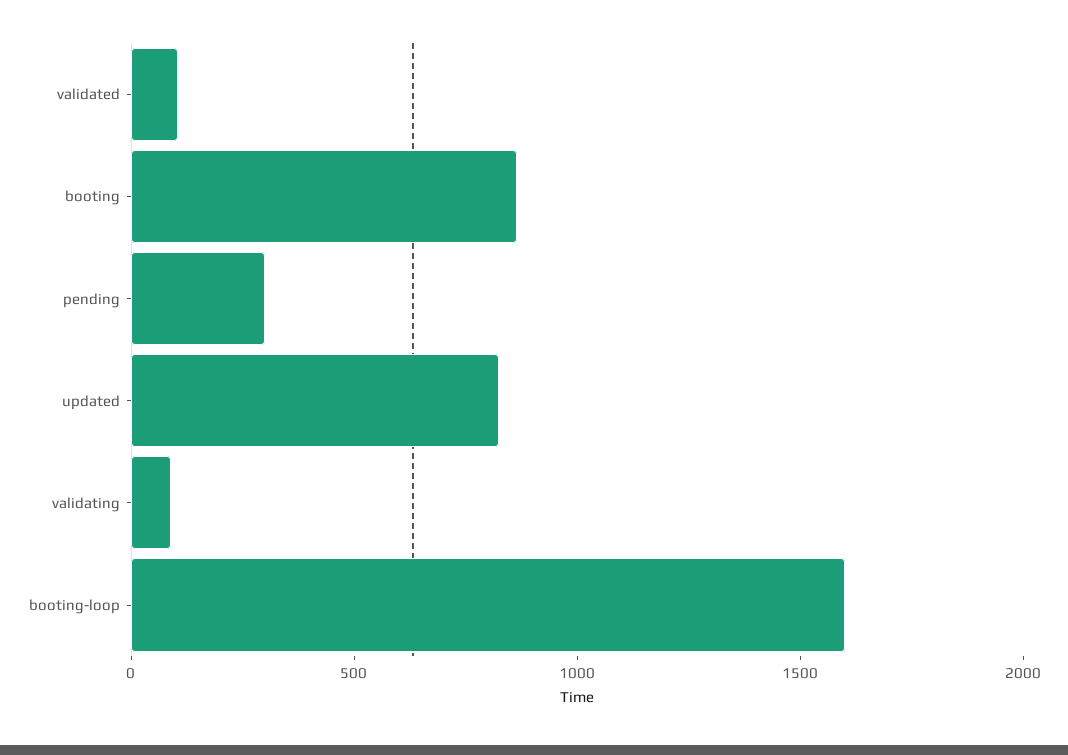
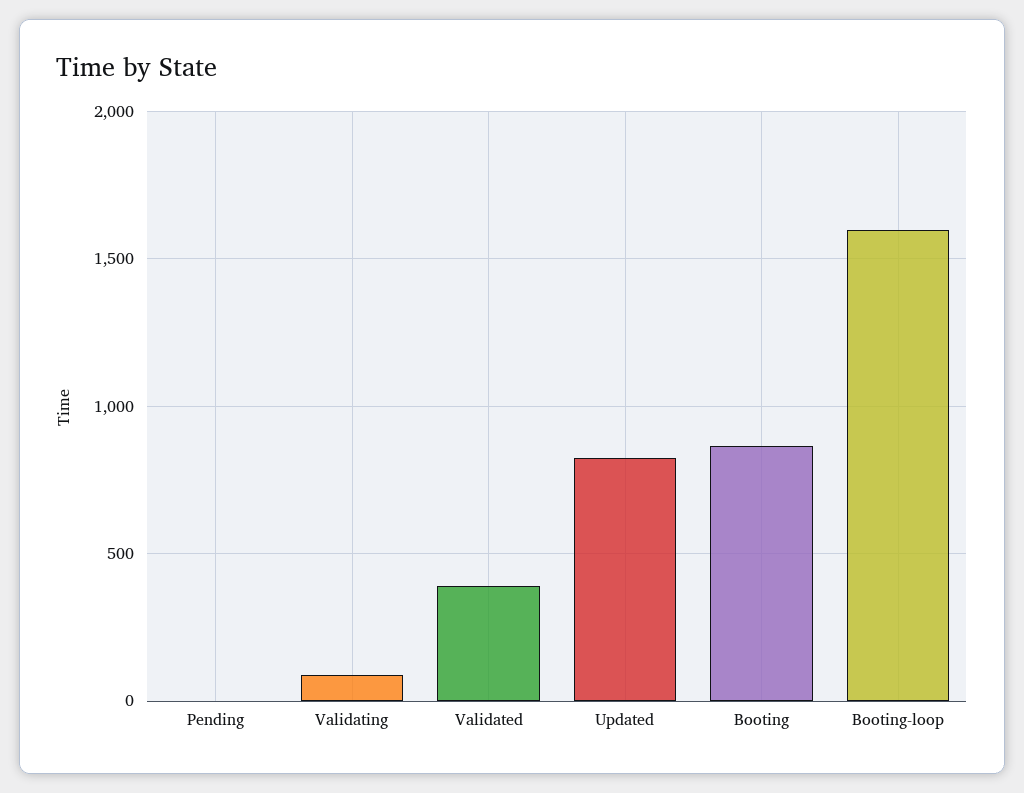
  {
-   "validated": 100,
+   "validated": 400,
    "booting": 850,
-   "pending": 300,
+   "pending": 0,
    "updated": 850,
    "validating": 100,
    "booting-loop": 1600
  }

